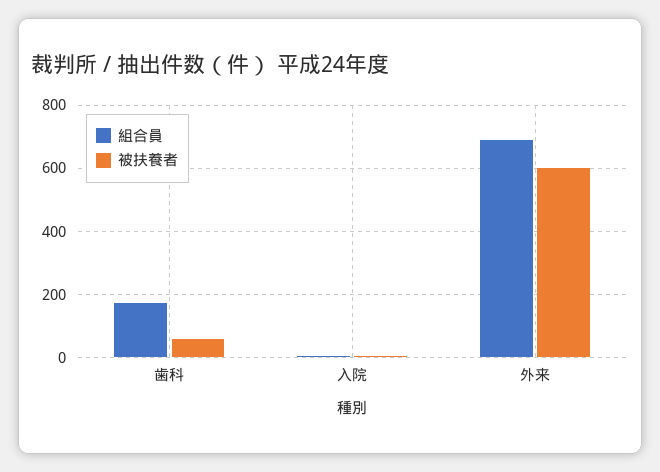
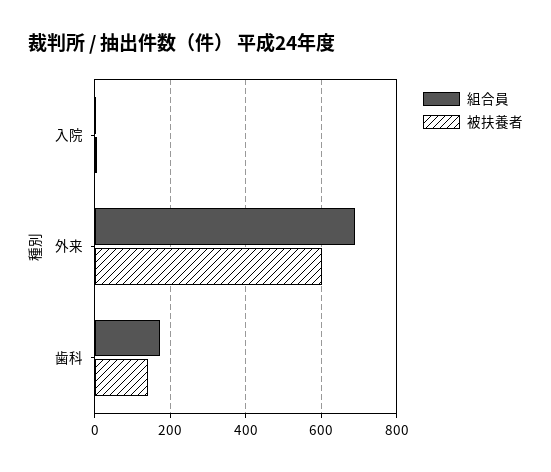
  {
    "組合員": {
      "歯科": 180,
      "入院": 0,
      "外来": 680
    },
    "被扶養者": {
-     "歯科": 60,
+     "歯科": 140,
      "入院": 0,
      "外来": 600
    }
  }

